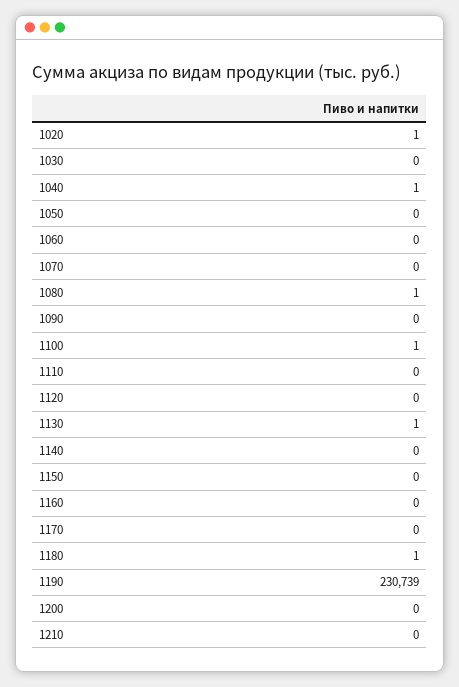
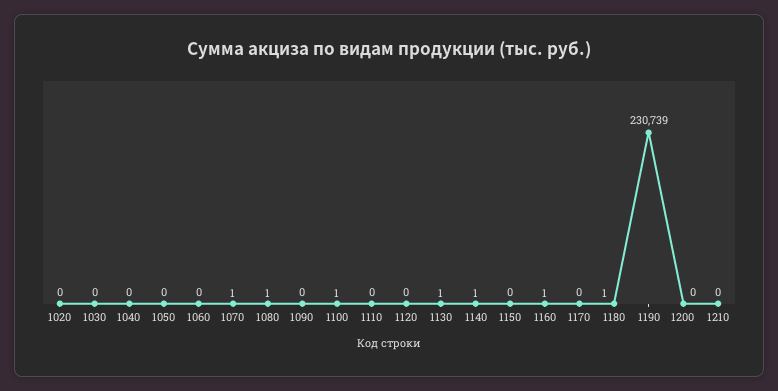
  {
-   "1020": 1,
+   "1020": 0,
    "1030": 0,
-   "1040": 1,
+   "1040": 0,
    "1050": 0,
    "1060": 0,
-   "1070": 0,
+   "1070": 1,
    "1080": 1,
    "1090": 0,
    "1100": 1,
    "1110": 0,
    "1120": 0,
    "1130": 1,
-   "1140": 0,
+   "1140": 1,
    "1150": 0,
-   "1160": 0,
+   "1160": 1,
    "1170": 0,
    "1180": 1,
    "1190": 230739,
    "1200": 0,
    "1210": 0
  }

